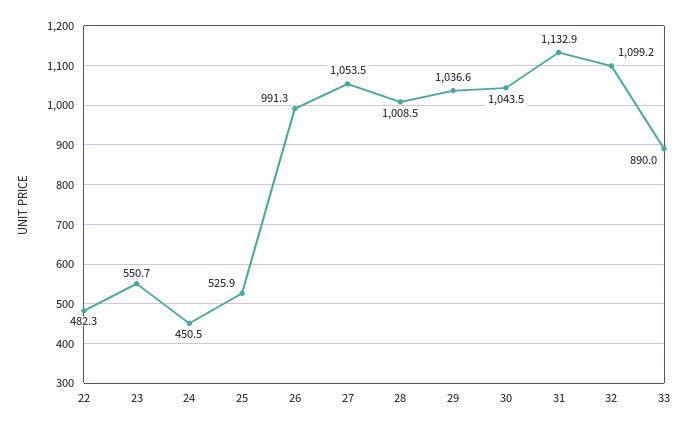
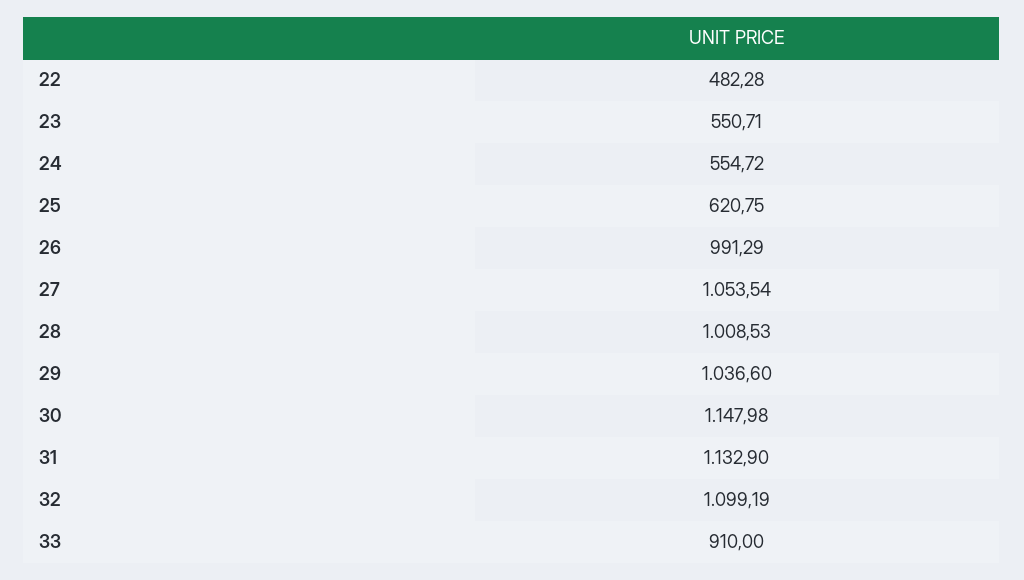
  {
    "22": 482.28,
    "23": 550.71,
-   "24": 450.5,
+   "24": 554.72,
-   "25": 525.9,
+   "25": 620.75,
    "26": 991.29,
    "27": 1053.54,
    "28": 1008.53,
    "29": 1036.6,
-   "30": 1043.5,
+   "30": 1147.98,
    "31": 1132.9,
    "32": 1099.19,
-   "33": 890
+   "33": 910
  }

